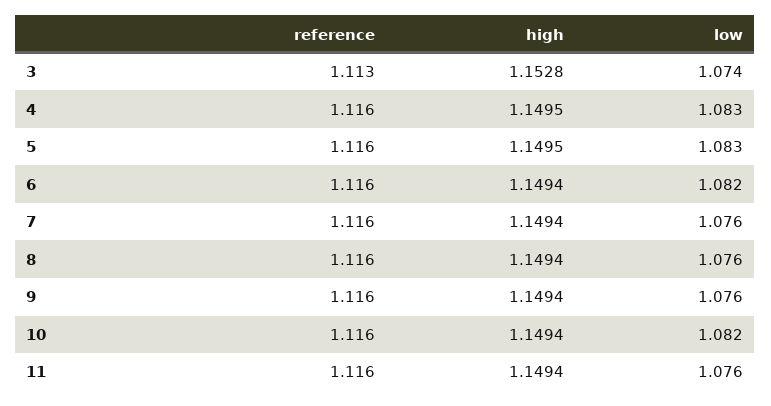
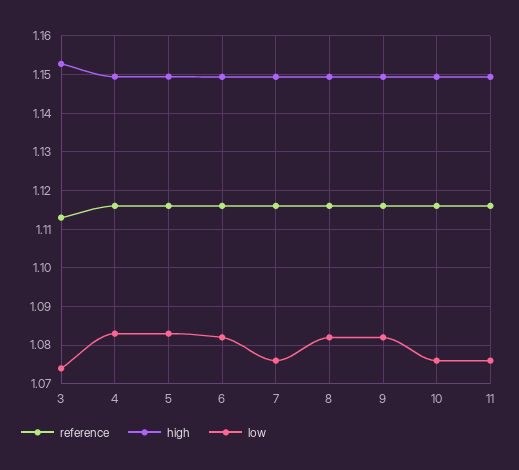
  {
    "reference": {
      "3": 1.113,
      "4": 1.116,
      "5": 1.116,
      "6": 1.116,
      "7": 1.116,
      "8": 1.116,
      "9": 1.116,
      "10": 1.116,
      "11": 1.116
    },
    "high": {
      "3": 1.1528,
      "4": 1.1495,
      "5": 1.1495,
      "6": 1.1494,
      "7": 1.1494,
      "8": 1.1494,
      "9": 1.1494,
      "10": 1.1494,
      "11": 1.1494
    },
    "low": {
      "3": 1.074,
      "4": 1.083,
      "5": 1.083,
      "6": 1.082,
      "7": 1.076,
-     "8": 1.076,
+     "8": 1.082,
-     "9": 1.076,
+     "9": 1.082,
-     "10": 1.082,
+     "10": 1.076,
      "11": 1.076
    }
  }

